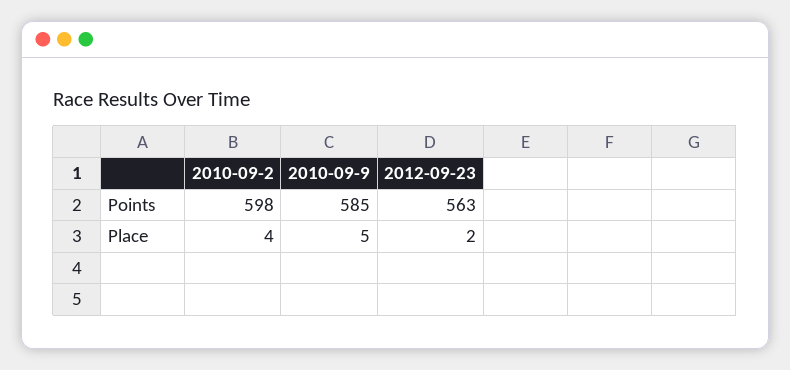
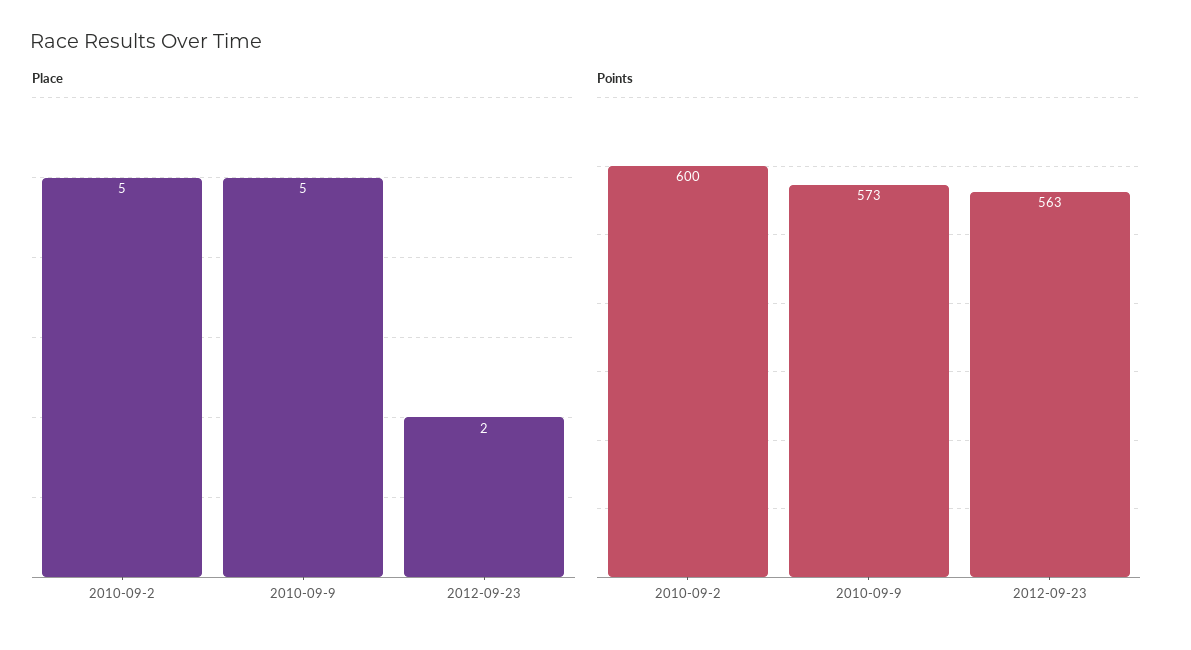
  {
    "Points": {
-     "2010-09-2": 598,
+     "2010-09-2": 600,
-     "2010-09-9": 585,
+     "2010-09-9": 573,
      "2012-09-23": 563
    },
    "Place": {
-     "2010-09-2": 4,
+     "2010-09-2": 5,
      "2010-09-9": 5,
      "2012-09-23": 2
    }
  }

